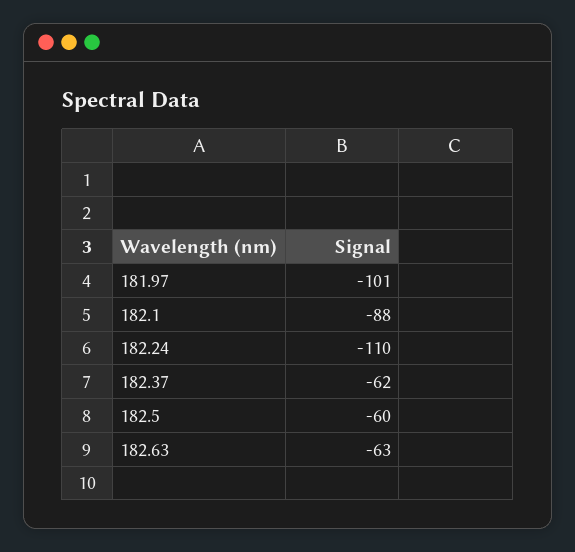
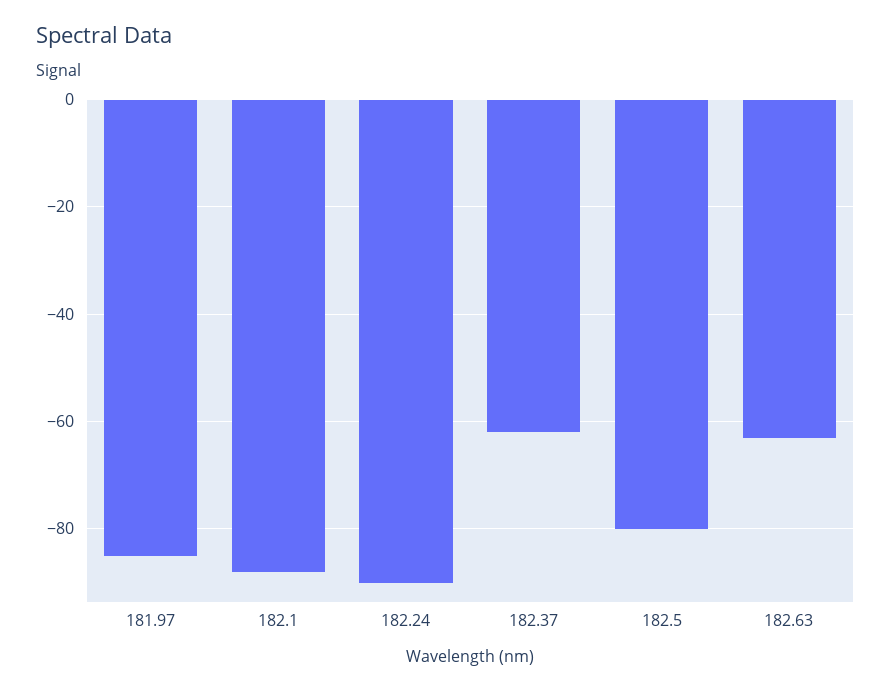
  {
-   "181.97": -101,
+   "181.97": -85,
    "182.1": -88,
-   "182.24": -110,
+   "182.24": -90,
    "182.37": -62,
-   "182.5": -60,
+   "182.5": -80,
    "182.63": -63
  }

